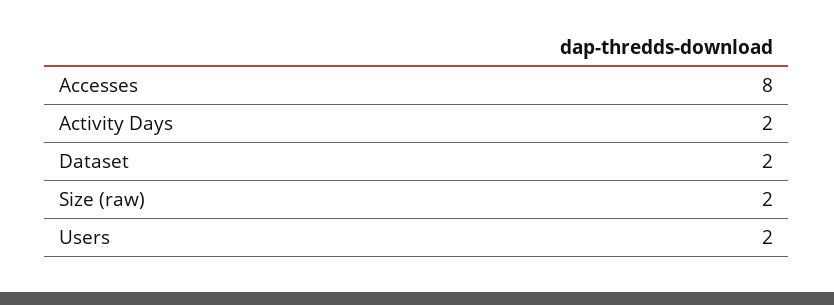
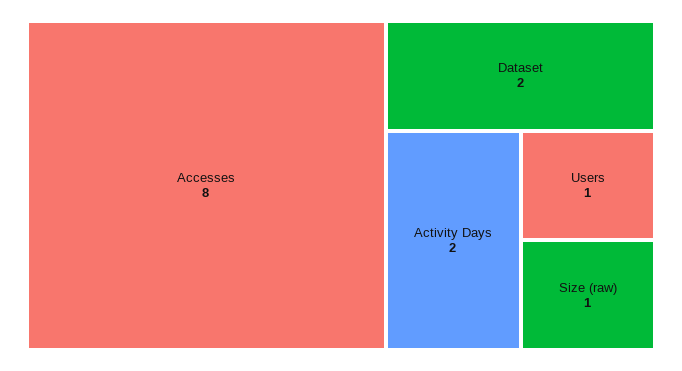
  {
    "Accesses": 8,
    "Activity Days": 2,
    "Dataset": 2,
-   "Size (raw)": 2,
+   "Size (raw)": 1,
-   "Users": 2
+   "Users": 1
  }

